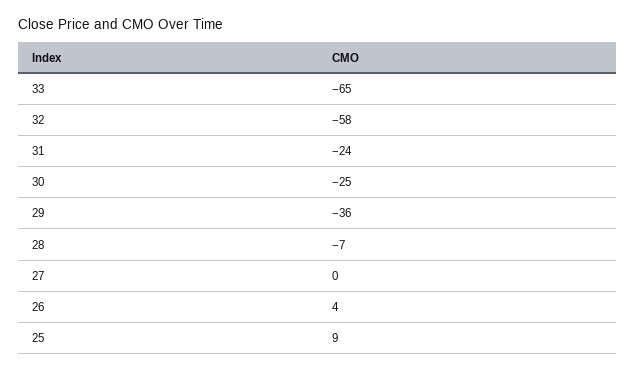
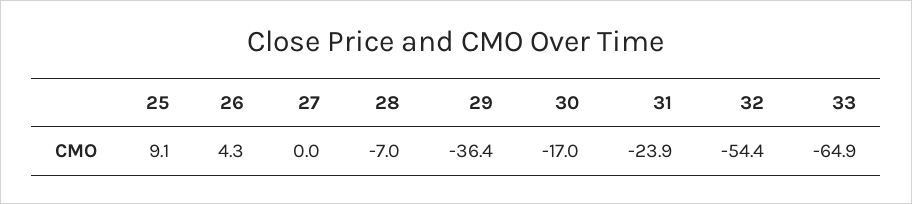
  {
    "33": -64.9,
-   "32": -58,
+   "32": -54.4,
    "31": -23.9,
-   "30": -25,
+   "30": -17,
    "29": -36.4,
    "28": -7,
    "27": 0,
    "26": 4.3,
    "25": 9.1
  }

